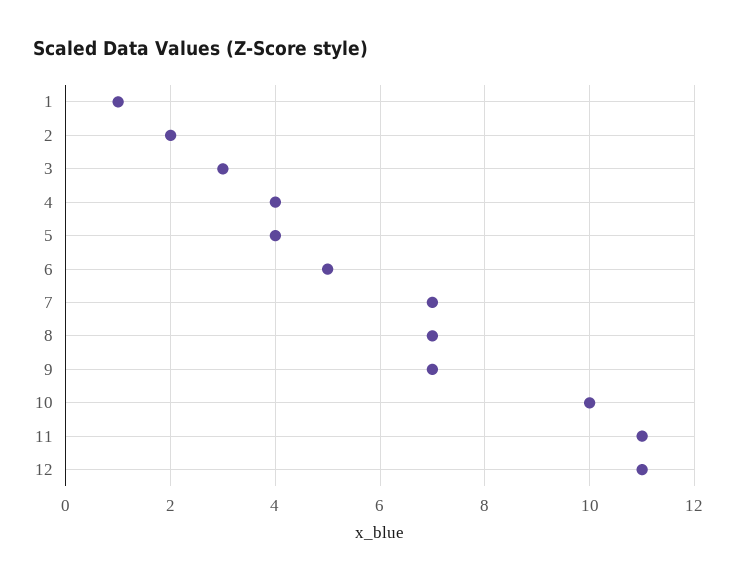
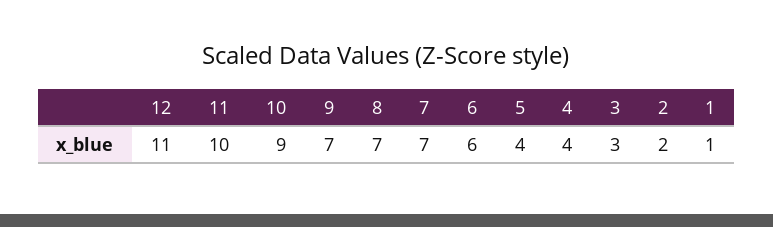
  {
    "1": 1,
    "2": 2,
    "3": 3,
    "4": 4,
    "5": 4,
-   "6": 5,
+   "6": 6,
    "7": 7,
    "8": 7,
    "9": 7,
-   "10": 10,
+   "10": 9,
-   "11": 11,
+   "11": 10,
    "12": 11
  }

